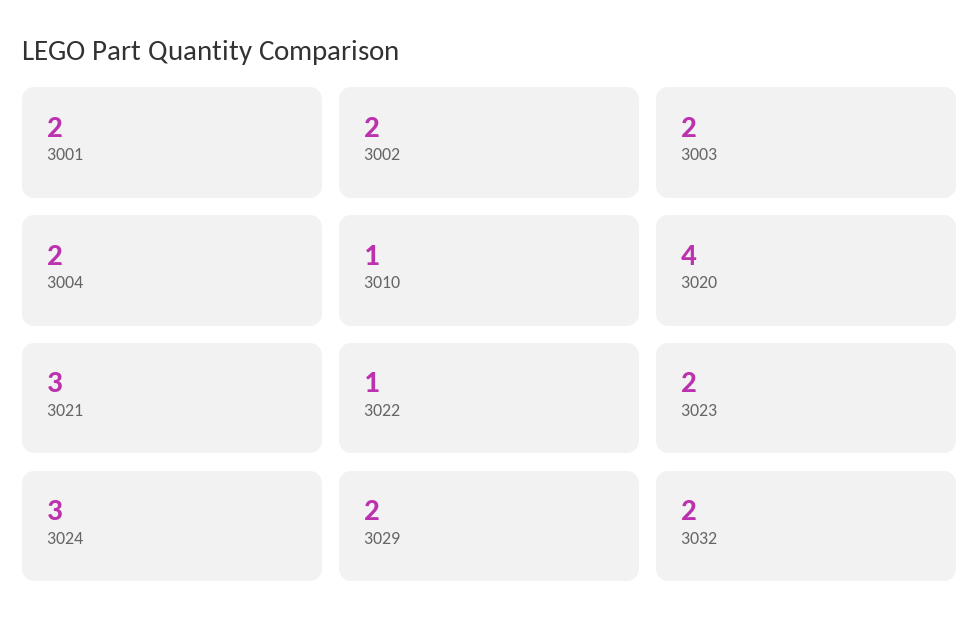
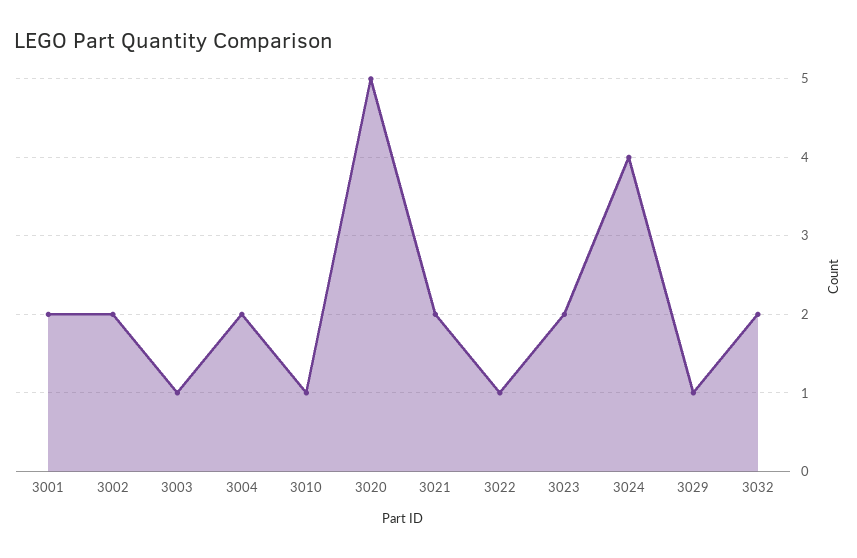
  {
    "3001": 2,
    "3002": 2,
-   "3003": 2,
+   "3003": 1,
    "3004": 2,
    "3010": 1,
-   "3020": 4,
+   "3020": 5,
-   "3021": 3,
+   "3021": 2,
    "3022": 1,
    "3023": 2,
-   "3024": 3,
+   "3024": 4,
-   "3029": 2,
+   "3029": 1,
    "3032": 2
  }

